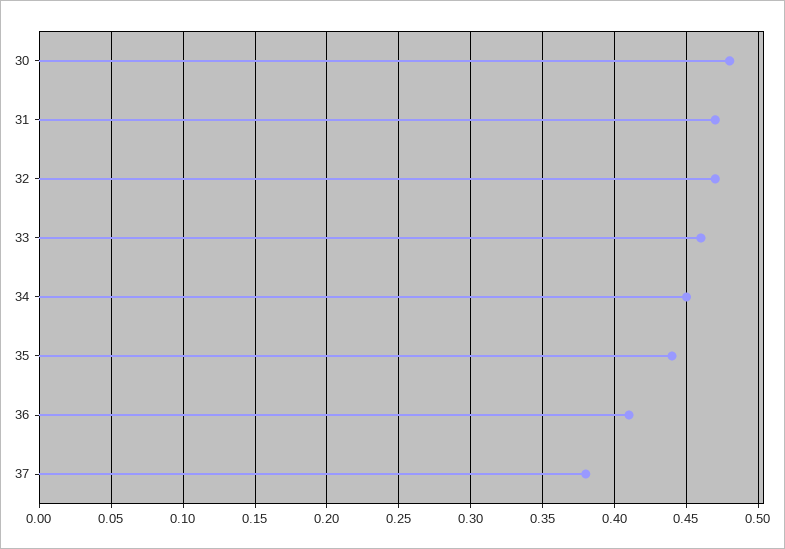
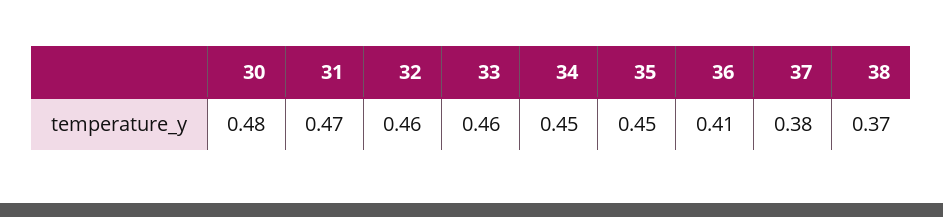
  {
    "30": 0.48,
    "31": 0.47,
-   "32": 0.47,
+   "32": 0.46,
    "33": 0.46,
    "34": 0.45,
-   "35": 0.44,
+   "35": 0.45,
    "36": 0.41,
-   "37": 0.38
+   "37": 0.38,
+   "38": 0.37
  }

